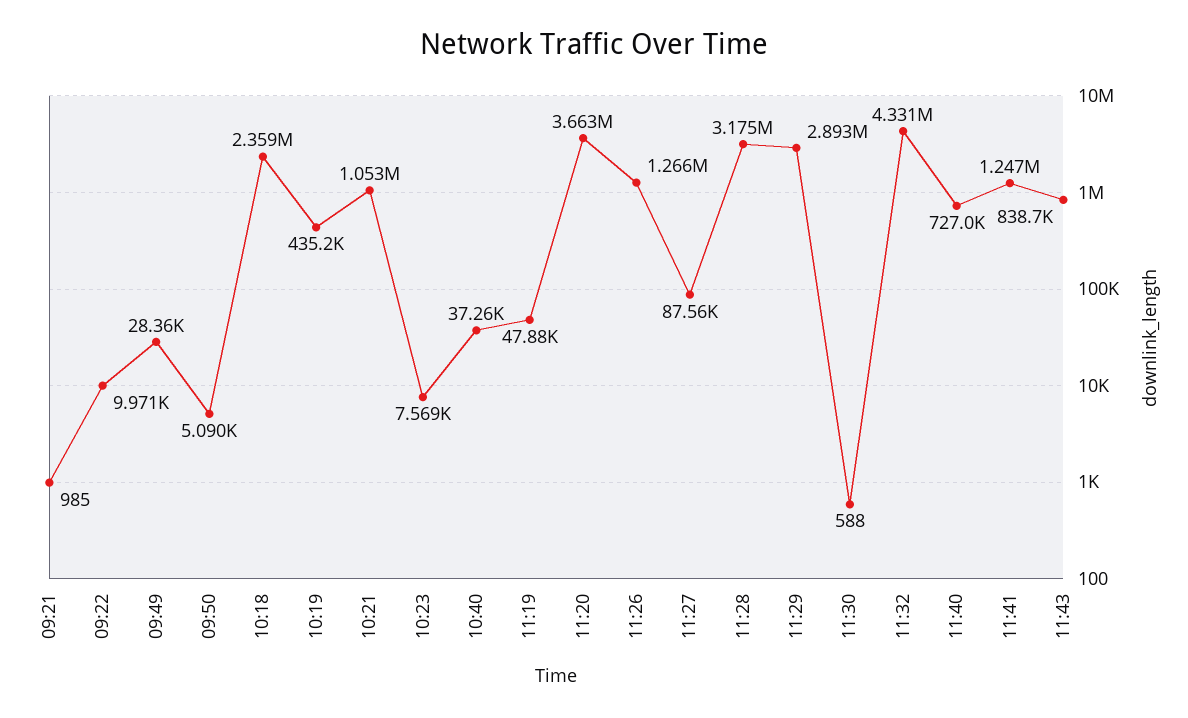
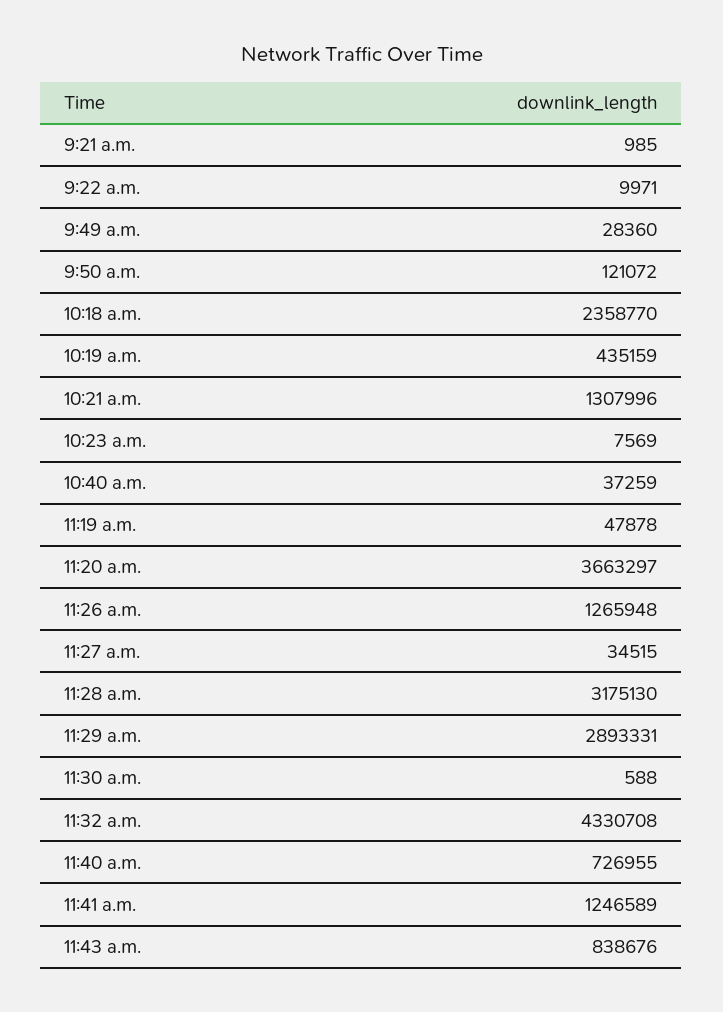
  {
    "09:21": 985,
    "09:22": 9971,
    "09:49": 28360,
-   "09:50": 5090,
+   "09:50": 121072,
    "10:18": 2358770,
    "10:19": 435159,
-   "10:21": 1053000,
+   "10:21": 1307996,
    "10:23": 7569,
    "10:40": 37259,
    "11:19": 47878,
    "11:20": 3663297,
    "11:26": 1265948,
-   "11:27": 87560,
+   "11:27": 34515,
    "11:28": 3175130,
    "11:29": 2893331,
    "11:30": 588,
    "11:32": 4330708,
    "11:40": 726955,
    "11:41": 1246589,
    "11:43": 838676
  }

